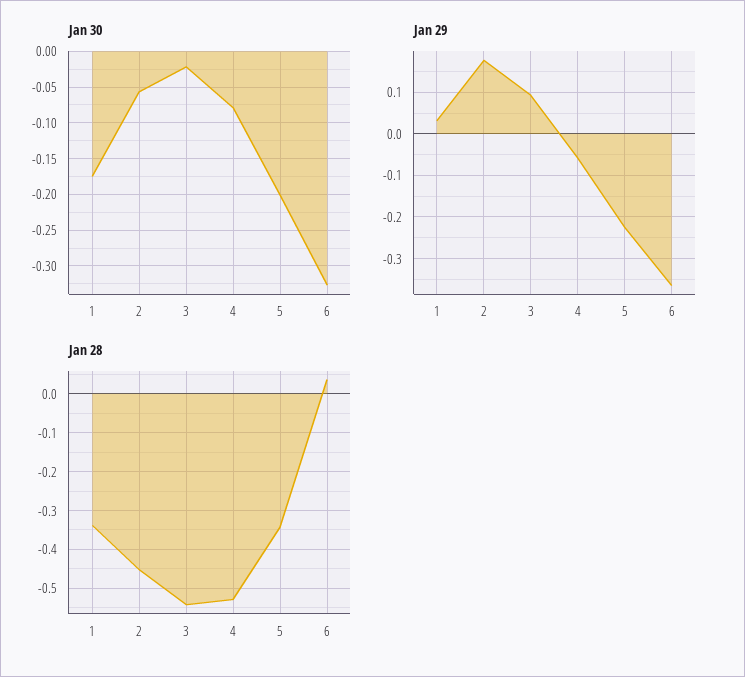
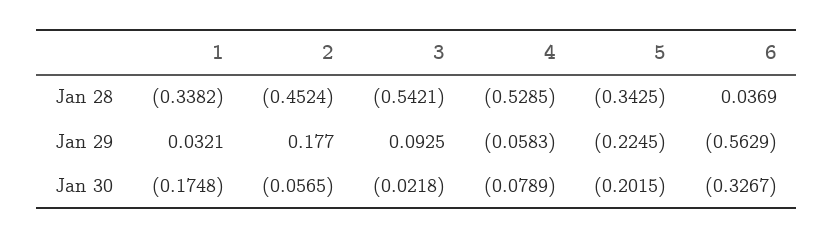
  {
    "Jan 30": {
      "1": -0.1748,
      "2": -0.0565,
      "3": -0.0218,
      "4": -0.0789,
      "5": -0.2015,
      "6": -0.3267
    },
    "Jan 29": {
      "1": 0.0321,
      "2": 0.177,
      "3": 0.0925,
      "4": -0.0583,
      "5": -0.2245,
-     "6": -0.36
+     "6": -0.5629
    },
    "Jan 28": {
      "1": -0.3382,
      "2": -0.4524,
      "3": -0.5421,
      "4": -0.5285,
      "5": -0.3425,
      "6": 0.0369
    }
  }

